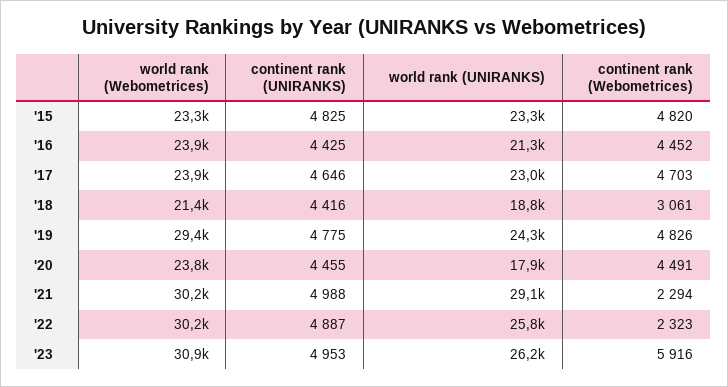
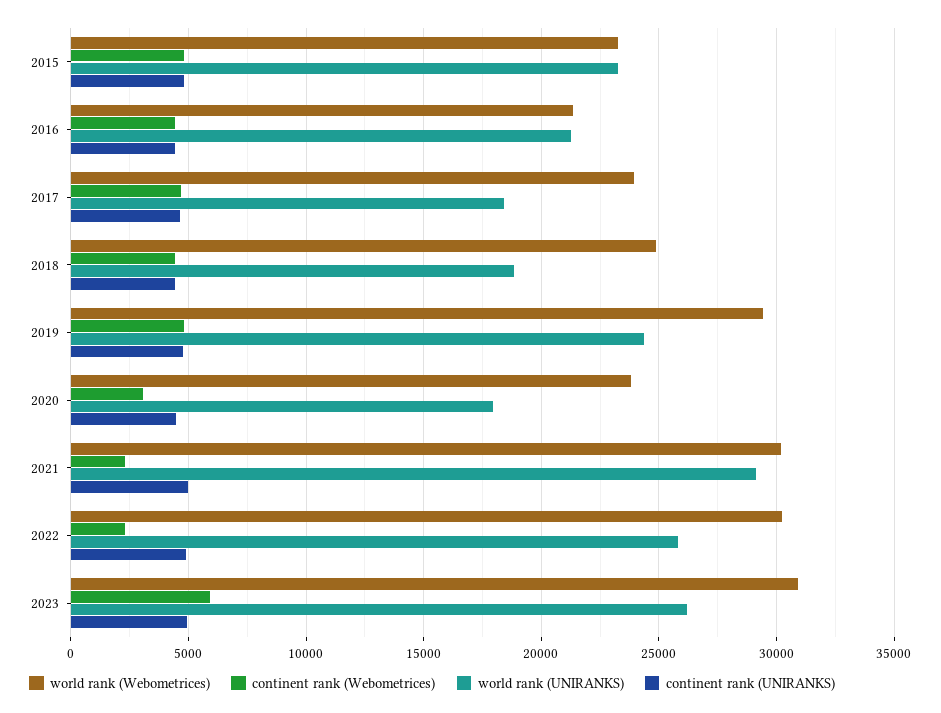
  {
    "world rank (Webometrices)": {
      "'15": 23300,
-     "'16": 23900,
+     "'16": 21500,
      "'17": 23900,
-     "'18": 21400,
+     "'18": 25000,
      "'19": 29400,
      "'20": 23800,
      "'21": 30200,
      "'22": 30200,
      "'23": 30900
    },
    "continent rank (UNIRANKS)": {
      "'15": 4825,
      "'16": 4425,
      "'17": 4646,
      "'18": 4416,
      "'19": 4775,
      "'20": 4455,
      "'21": 4988,
      "'22": 4887,
      "'23": 4953
    },
    "world rank (UNIRANKS)": {
      "'15": 23300,
      "'16": 21300,
-     "'17": 23000,
+     "'17": 18500,
      "'18": 18800,
      "'19": 24300,
      "'20": 17900,
      "'21": 29100,
      "'22": 25800,
      "'23": 26200
    },
    "continent rank (Webometrices)": {
      "'15": 4820,
      "'16": 4452,
      "'17": 4703,
-     "'18": 3061,
+     "'18": 4500,
      "'19": 4826,
-     "'20": 4491,
+     "'20": 3000,
      "'21": 2294,
      "'22": 2323,
      "'23": 5916
    }
  }

